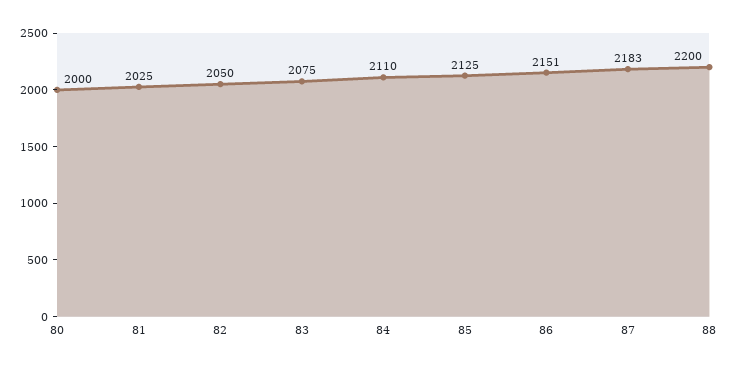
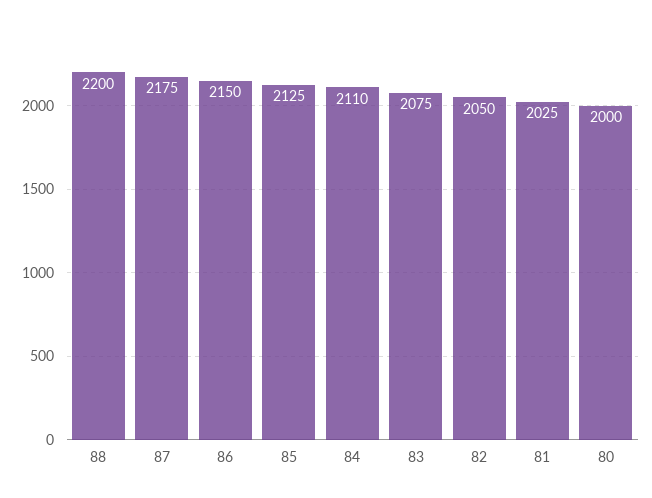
  {
    "80": 2000,
    "81": 2025,
    "82": 2050,
    "83": 2075,
    "84": 2110,
    "85": 2125,
-   "86": 2151,
+   "86": 2150,
-   "87": 2183,
+   "87": 2175,
    "88": 2200
  }

